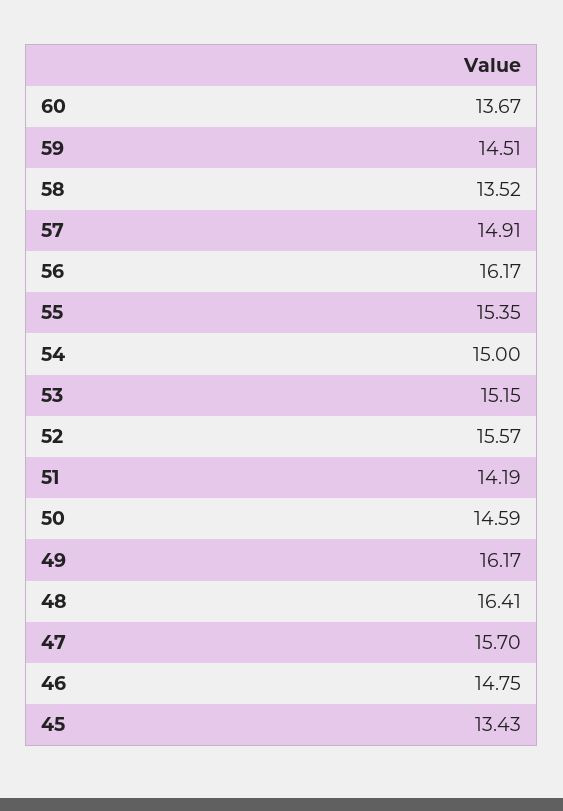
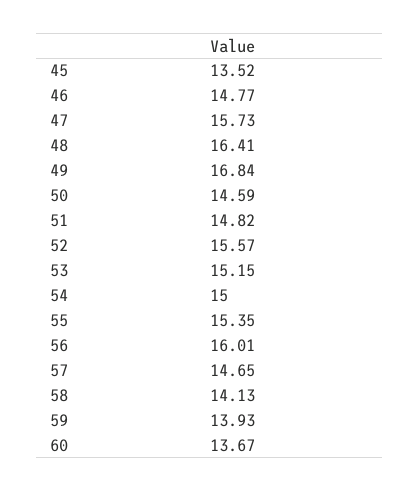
  {
    "60": 13.67,
-   "59": 14.51,
+   "59": 13.93,
-   "58": 13.52,
+   "58": 14.13,
-   "57": 14.91,
+   "57": 14.65,
-   "56": 16.17,
+   "56": 16.01,
    "55": 15.35,
    "54": 15,
    "53": 15.15,
    "52": 15.57,
-   "51": 14.19,
+   "51": 14.82,
    "50": 14.59,
-   "49": 16.17,
+   "49": 16.84,
    "48": 16.41,
-   "47": 15.7,
+   "47": 15.73,
-   "46": 14.75,
+   "46": 14.77,
-   "45": 13.43
+   "45": 13.52
  }

